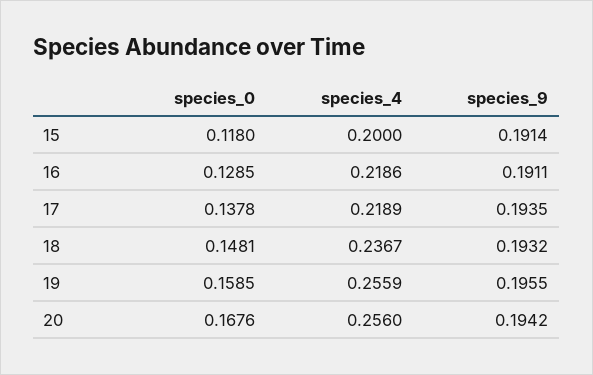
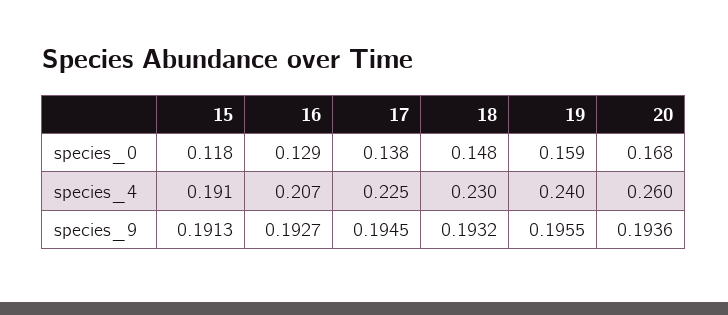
  {
    "species_0": {
      "15": 0.118,
      "16": 0.1285,
      "17": 0.1378,
      "18": 0.1481,
      "19": 0.1585,
      "20": 0.1676
    },
    "species_4": {
-     "15": 0.2,
+     "15": 0.191,
-     "16": 0.2186,
+     "16": 0.207,
-     "17": 0.2189,
+     "17": 0.225,
-     "18": 0.2367,
+     "18": 0.23,
-     "19": 0.2559,
+     "19": 0.24,
-     "20": 0.256
+     "20": 0.26
    },
    "species_9": {
-     "15": 0.1914,
+     "15": 0.1913,
-     "16": 0.1911,
+     "16": 0.1927,
-     "17": 0.1935,
+     "17": 0.1945,
      "18": 0.1932,
      "19": 0.1955,
-     "20": 0.1942
+     "20": 0.1936
    }
  }

